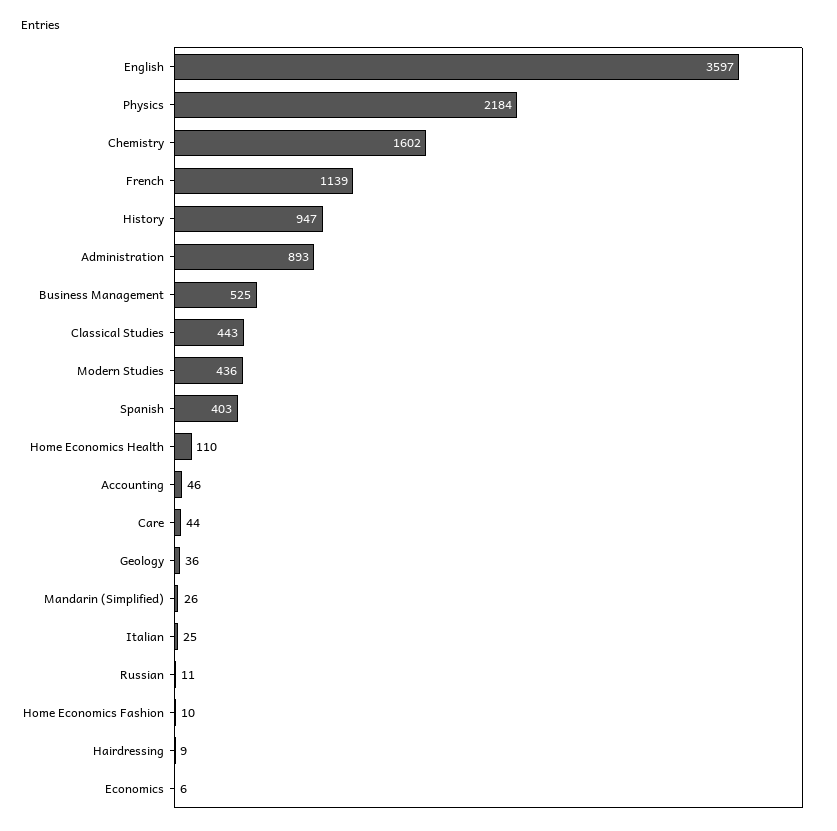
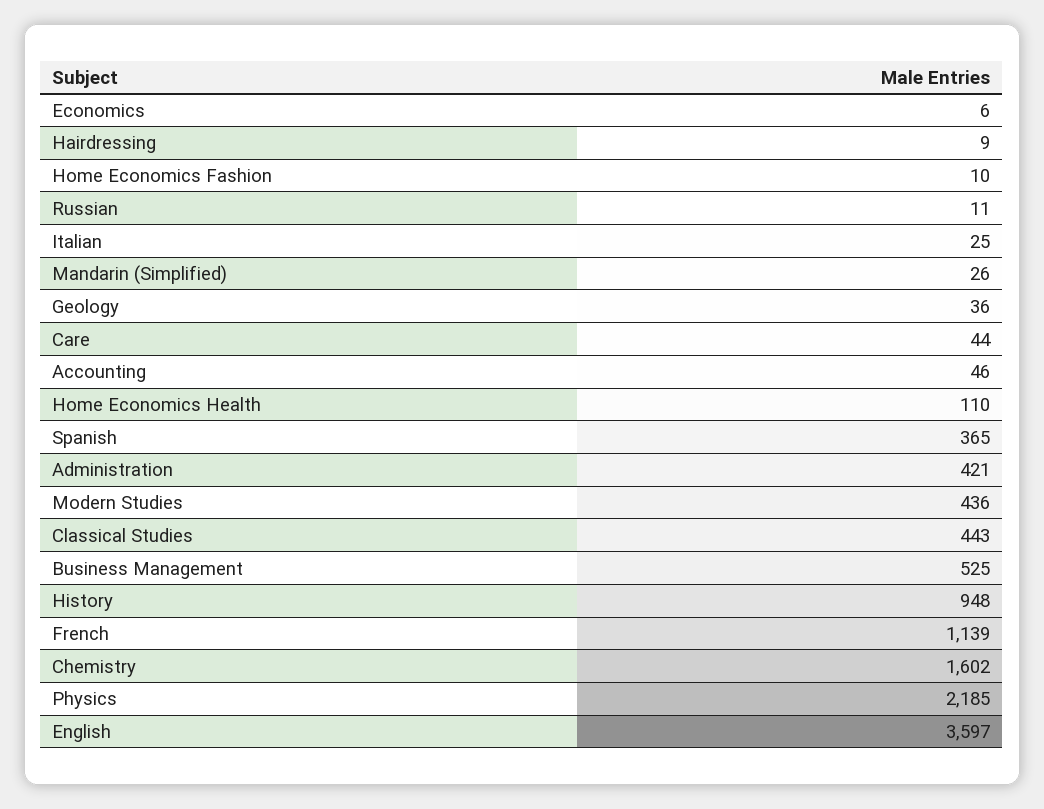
  {
    "English": 3597,
-   "Physics": 2184,
+   "Physics": 2185,
    "Chemistry": 1602,
    "French": 1139,
-   "History": 947,
+   "History": 948,
-   "Administration": 893,
+   "Administration": 421,
    "Business Management": 525,
    "Classical Studies": 443,
    "Modern Studies": 436,
-   "Spanish": 403,
+   "Spanish": 365,
    "Home Economics Health": 110,
    "Accounting": 46,
    "Care": 44,
    "Geology": 36,
    "Mandarin (Simplified)": 26,
    "Italian": 25,
    "Russian": 11,
    "Home Economics Fashion": 10,
    "Hairdressing": 9,
    "Economics": 6
  }

